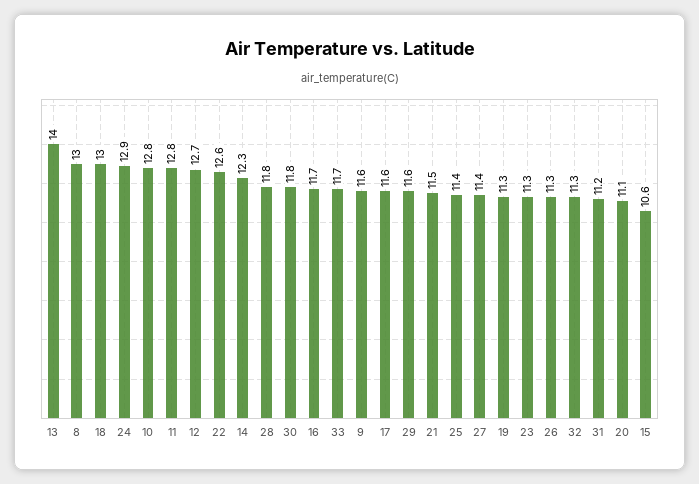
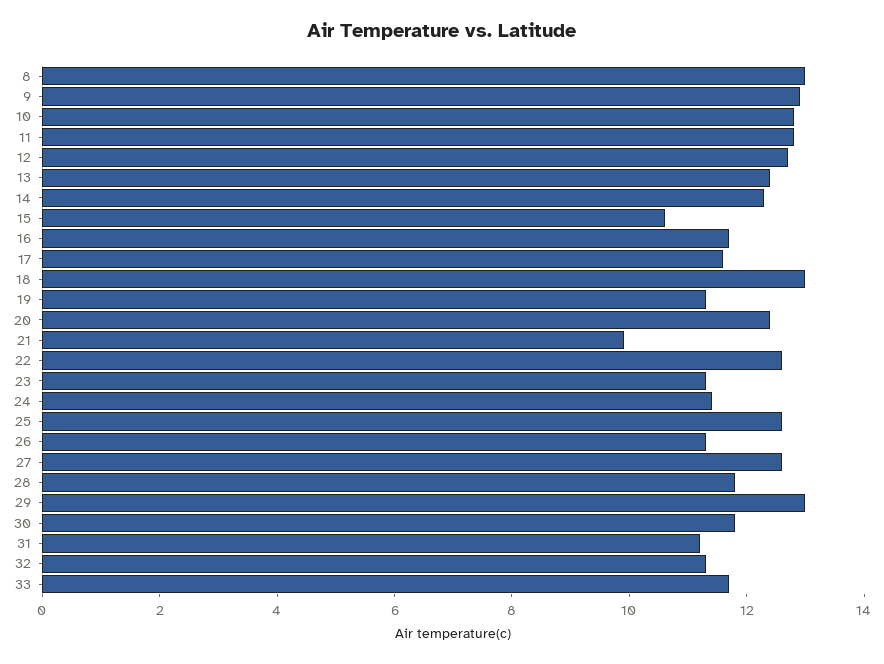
  {
-   "13": 14,
+   "13": 12.5,
    "8": 13,
    "18": 13,
-   "24": 12.9,
+   "24": 11.5,
    "10": 12.8,
    "11": 12.8,
    "12": 12.7,
    "22": 12.6,
    "14": 12.3,
    "28": 11.8,
    "30": 11.8,
    "16": 11.7,
    "33": 11.7,
-   "9": 11.6,
+   "9": 13,
    "17": 11.6,
-   "29": 11.6,
+   "29": 13,
-   "21": 11.5,
+   "21": 10,
-   "25": 11.4,
+   "25": 12.5,
-   "27": 11.4,
+   "27": 12.5,
    "19": 11.3,
    "23": 11.3,
    "26": 11.3,
    "32": 11.3,
    "31": 11.2,
-   "20": 11.1,
+   "20": 12.5,
    "15": 10.6
  }

